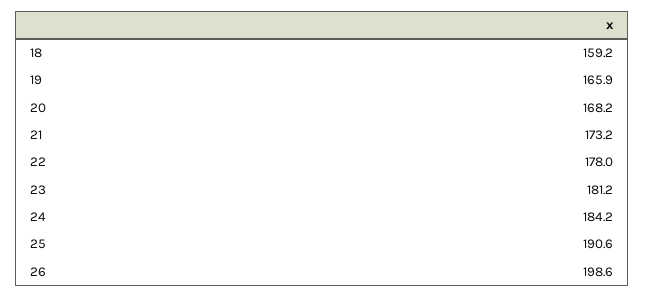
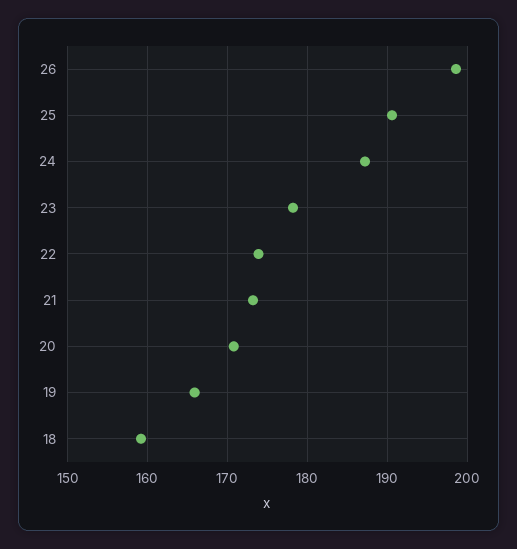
  {
    "18": 159.2,
    "19": 165.9,
-   "20": 168.2,
+   "20": 171,
    "21": 173.2,
-   "22": 178,
+   "22": 174,
-   "23": 181.2,
+   "23": 178,
-   "24": 184.2,
+   "24": 187,
    "25": 190.6,
    "26": 198.6
  }

